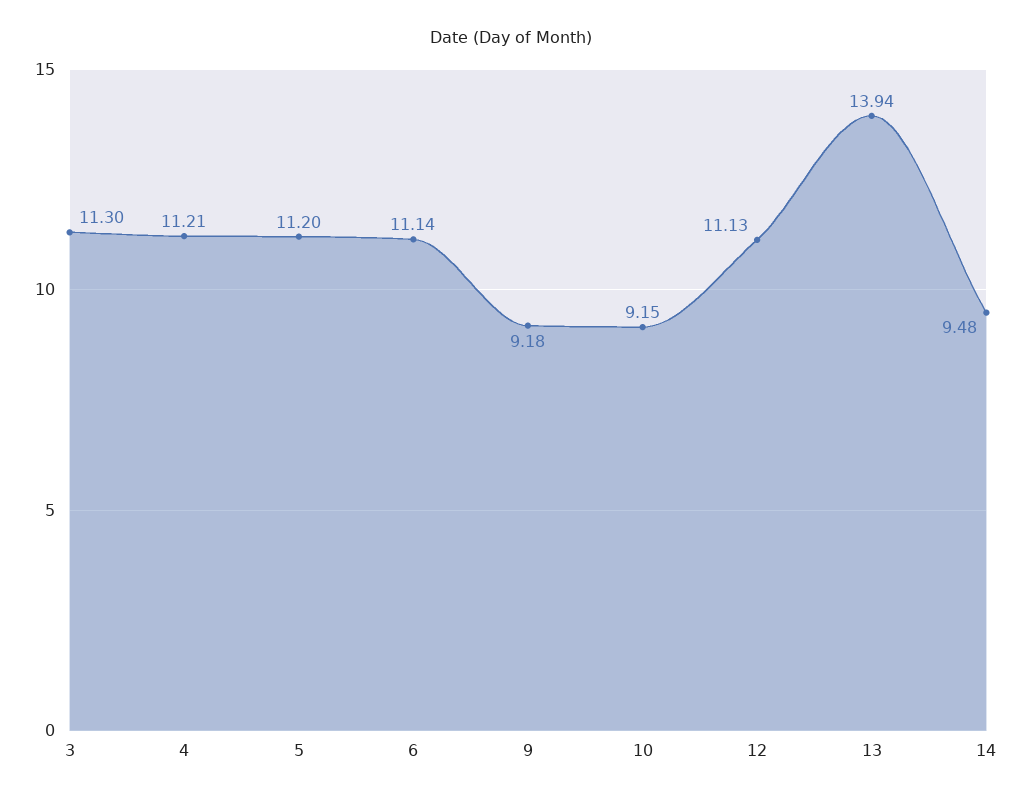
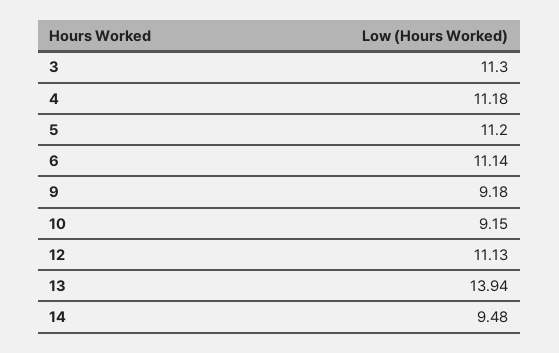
  {
    "3": 11.3,
-   "4": 11.21,
+   "4": 11.18,
    "5": 11.2,
    "6": 11.14,
    "9": 9.18,
    "10": 9.15,
    "12": 11.13,
    "13": 13.94,
    "14": 9.48
  }

